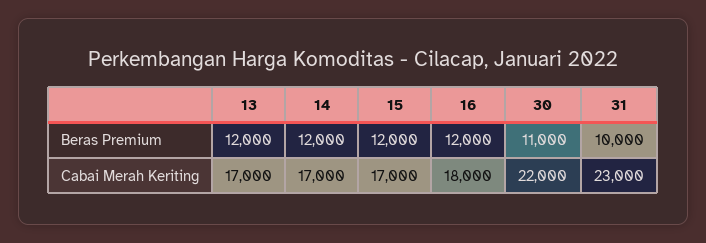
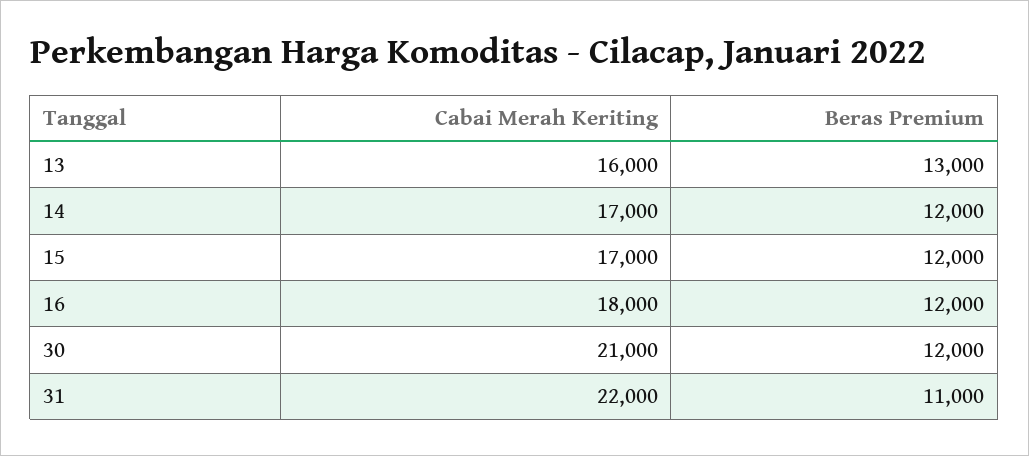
  {
    "13": {
-     "Beras Premium": 12000,
+     "Beras Premium": 13000,
-     "Cabai Merah Keriting": 17000
+     "Cabai Merah Keriting": 16000
    },
    "14": {
      "Beras Premium": 12000,
      "Cabai Merah Keriting": 17000
    },
    "15": {
      "Beras Premium": 12000,
      "Cabai Merah Keriting": 17000
    },
    "16": {
      "Beras Premium": 12000,
      "Cabai Merah Keriting": 18000
    },
    "30": {
-     "Beras Premium": 11000,
+     "Beras Premium": 12000,
-     "Cabai Merah Keriting": 22000
+     "Cabai Merah Keriting": 21000
    },
    "31": {
-     "Beras Premium": 10000,
+     "Beras Premium": 11000,
-     "Cabai Merah Keriting": 23000
+     "Cabai Merah Keriting": 22000
    }
  }

